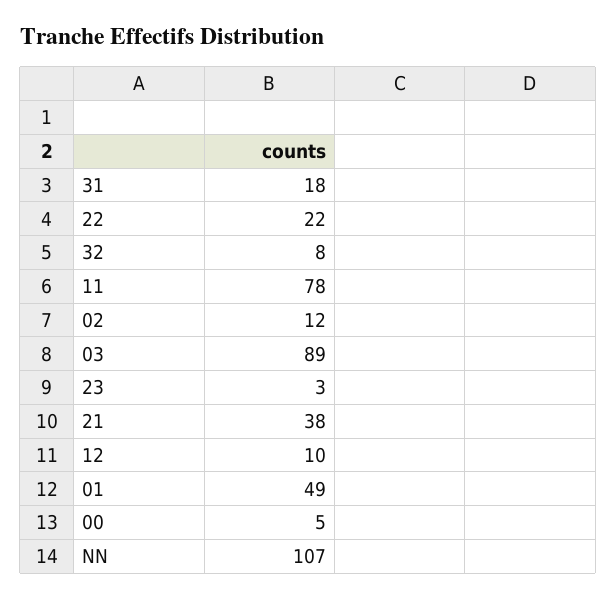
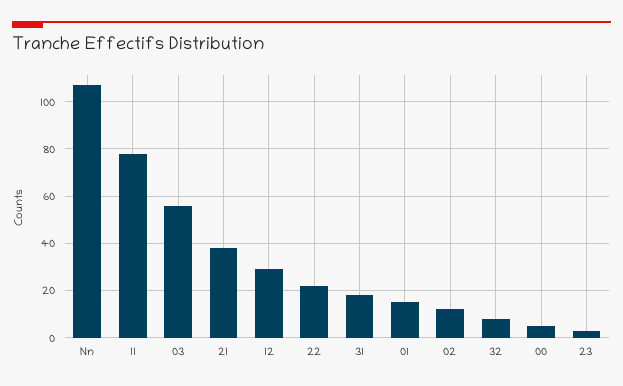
  {
    "31": 18,
    "22": 22,
    "32": 8,
    "11": 78,
    "02": 12,
-   "03": 89,
+   "03": 55,
    "23": 3,
    "21": 38,
-   "12": 10,
+   "12": 30,
-   "01": 49,
+   "01": 15,
    "00": 5,
    "NN": 107
  }

